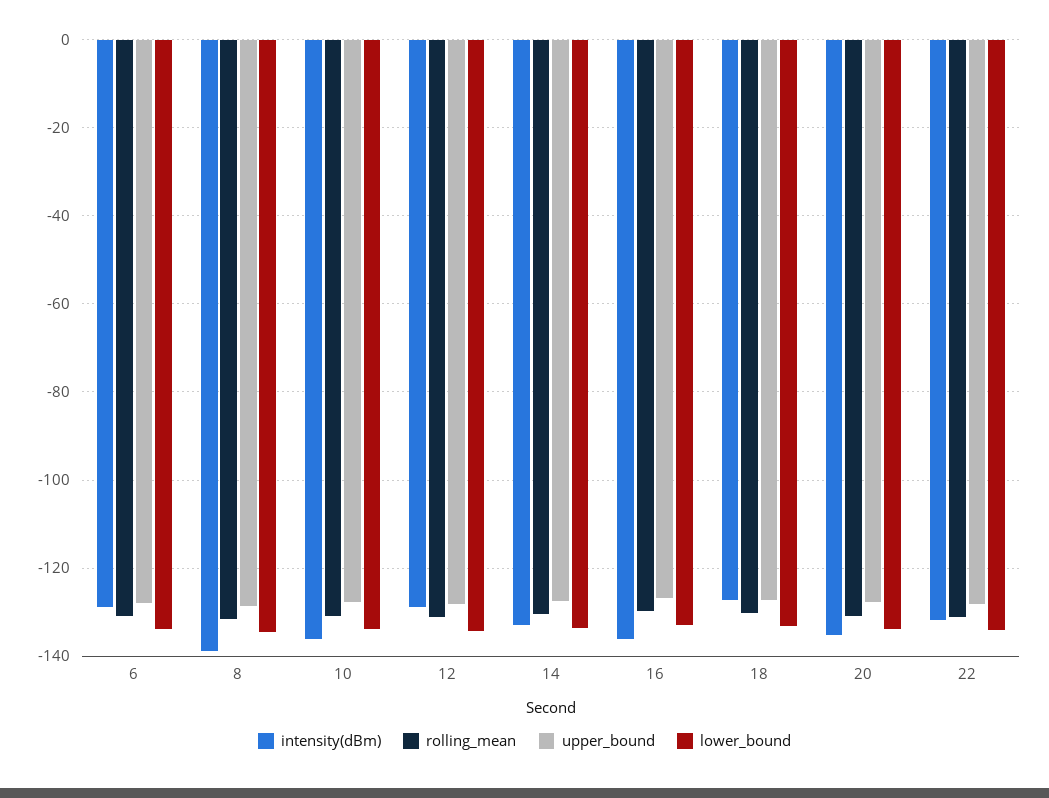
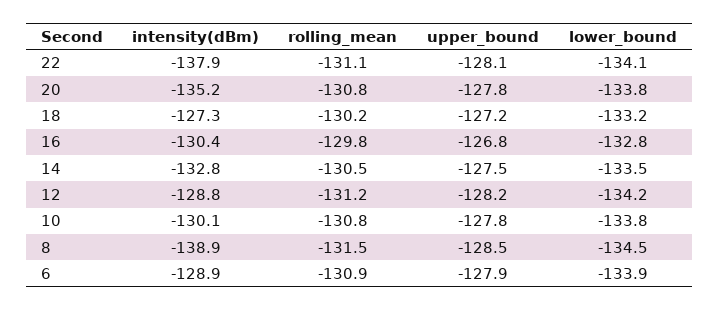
  {
    "intensity(dBm)": {
      "6": -128.9,
      "8": -138.9,
-     "10": -136,
+     "10": -130.1,
      "12": -128.8,
      "14": -132.8,
-     "16": -136,
+     "16": -130.4,
      "18": -127.3,
      "20": -135.2,
-     "22": -132
+     "22": -137.9
    },
    "rolling_mean": {
      "6": -130.9,
      "8": -131.5,
      "10": -130.8,
      "12": -131.2,
      "14": -130.5,
      "16": -129.8,
      "18": -130.2,
      "20": -130.8,
      "22": -131.1
    },
    "upper_bound": {
      "6": -127.9,
      "8": -128.5,
      "10": -127.8,
      "12": -128.2,
      "14": -127.5,
      "16": -126.8,
      "18": -127.2,
      "20": -127.8,
      "22": -128.1
    },
    "lower_bound": {
      "6": -133.9,
      "8": -134.5,
      "10": -133.8,
      "12": -134.2,
      "14": -133.5,
      "16": -132.8,
      "18": -133.2,
      "20": -133.8,
      "22": -134.1
    }
  }

